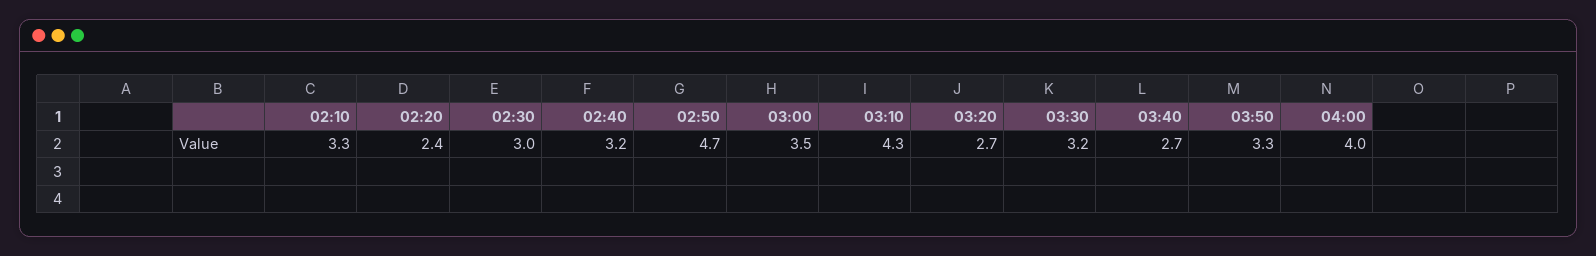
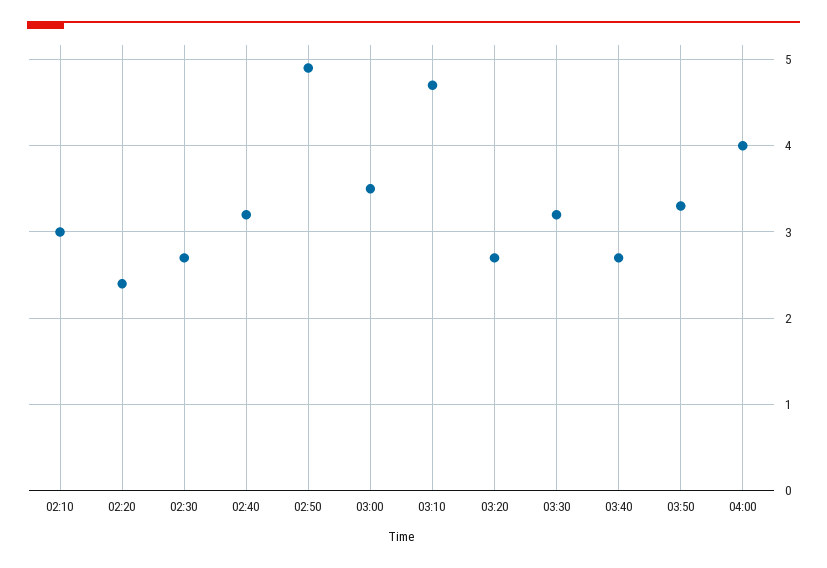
  {
-   "02:10": 3.3,
+   "02:10": 3,
    "02:20": 2.4,
-   "02:30": 3,
+   "02:30": 2.7,
    "02:40": 3.2,
-   "02:50": 4.7,
+   "02:50": 4.9,
    "03:00": 3.5,
-   "03:10": 4.3,
+   "03:10": 4.7,
    "03:20": 2.7,
    "03:30": 3.2,
    "03:40": 2.7,
    "03:50": 3.3,
    "04:00": 4
  }

